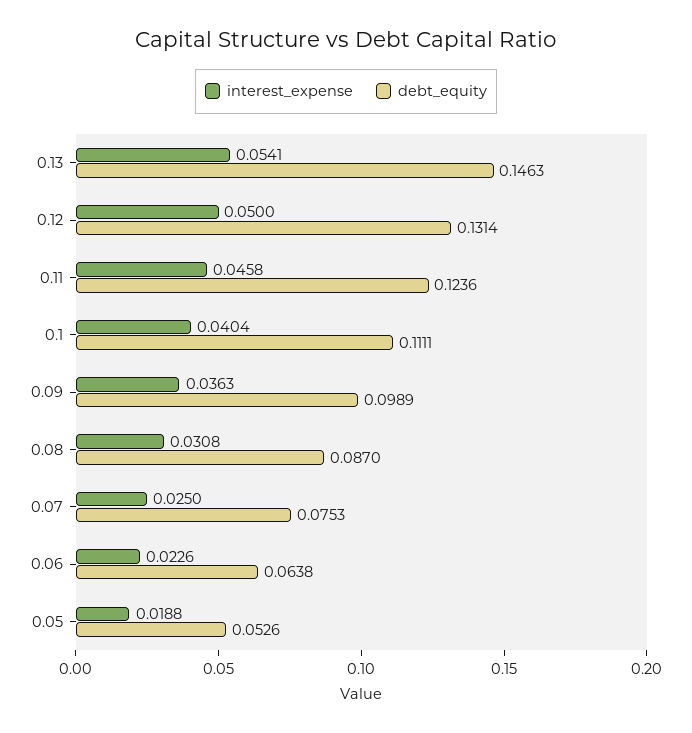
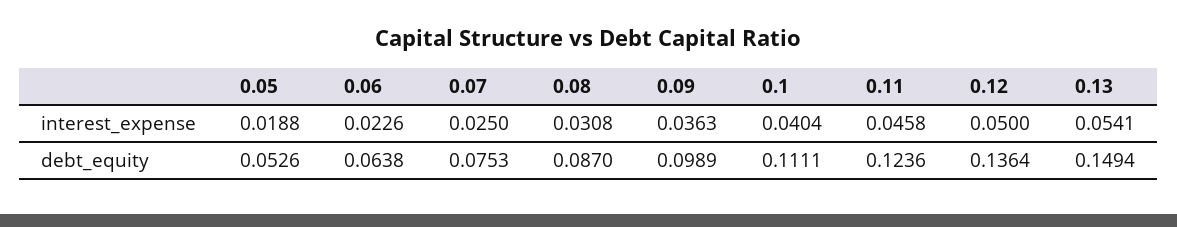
  {
    "interest_expense": {
      "0.13": 0.0541,
      "0.12": 0.05,
      "0.11": 0.0458,
      "0.1": 0.0404,
      "0.09": 0.0363,
      "0.08": 0.0308,
      "0.07": 0.025,
      "0.06": 0.0226,
      "0.05": 0.0188
    },
    "debt_equity": {
-     "0.13": 0.1463,
+     "0.13": 0.1494,
-     "0.12": 0.1314,
+     "0.12": 0.1364,
      "0.11": 0.1236,
      "0.1": 0.1111,
      "0.09": 0.0989,
      "0.08": 0.087,
      "0.07": 0.0753,
      "0.06": 0.0638,
      "0.05": 0.0526
    }
  }

